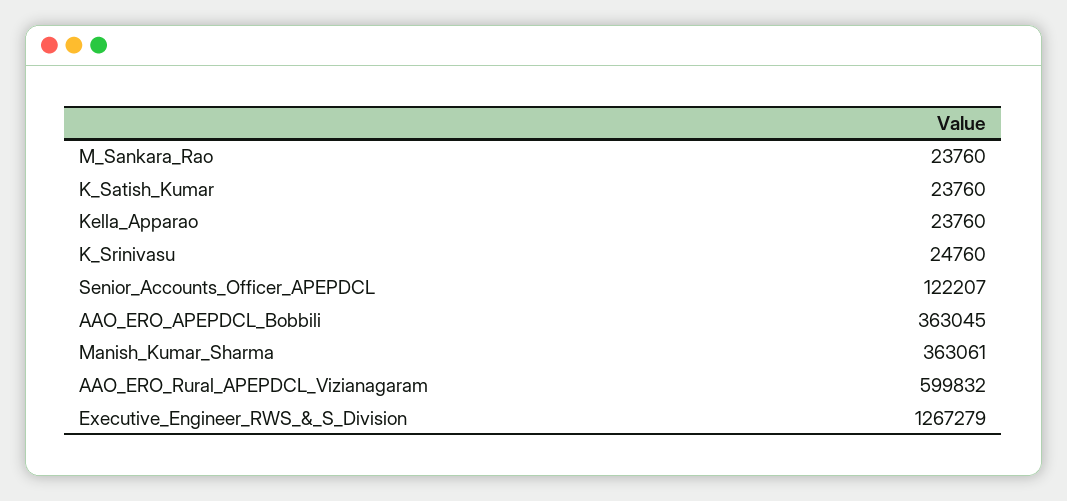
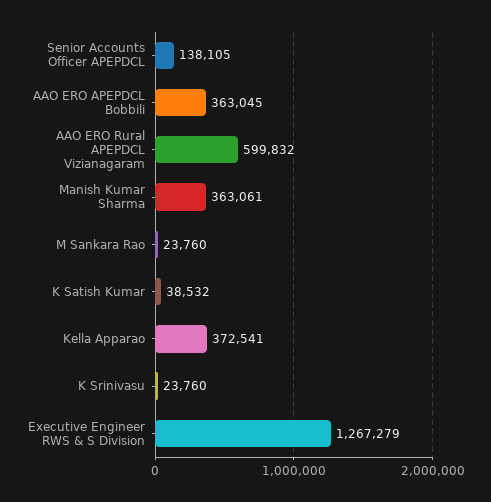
  {
    "M_Sankara_Rao": 23760,
-   "K_Satish_Kumar": 23760,
+   "K_Satish_Kumar": 38532,
-   "Kella_Apparao": 23760,
+   "Kella_Apparao": 372541,
-   "K_Srinivasu": 24760,
+   "K_Srinivasu": 23760,
-   "Senior_Accounts_Officer_APEPDCL": 122207,
+   "Senior_Accounts_Officer_APEPDCL": 138105,
    "AAO_ERO_APEPDCL_Bobbili": 363045,
    "Manish_Kumar_Sharma": 363061,
    "AAO_ERO_Rural_APEPDCL_Vizianagaram": 599832,
    "Executive_Engineer_RWS_&_S_Division": 1267279
  }

